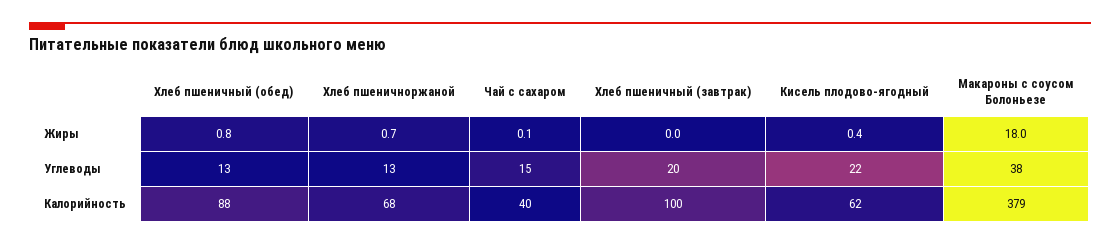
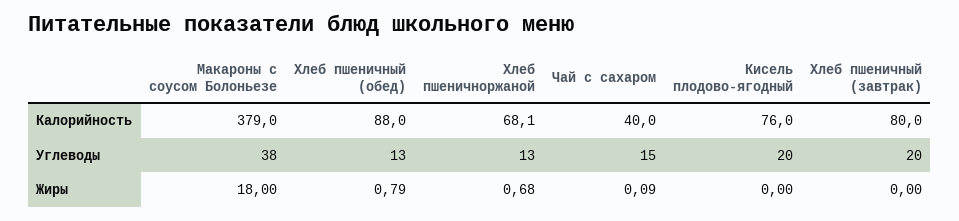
  {
    "Хлеб пшеничный (обед)": {
      "Жиры": 0.79,
      "Углеводы": 13,
      "Калорийность": 88
    },
    "Хлеб пшеничноржаной": {
      "Жиры": 0.68,
      "Углеводы": 13,
      "Калорийность": 68.1
    },
    "Чай с сахаром": {
      "Жиры": 0.09,
      "Углеводы": 15,
      "Калорийность": 40
    },
    "Хлеб пшеничный (завтрак)": {
      "Жиры": 0,
      "Углеводы": 20,
-     "Калорийность": 100
+     "Калорийность": 80
    },
    "Кисель плодово-ягодный": {
-     "Жиры": 0.4,
+     "Жиры": 0,
-     "Углеводы": 22,
+     "Углеводы": 20,
-     "Калорийность": 62
+     "Калорийность": 76
    },
    "Макароны с соусом Болоньезе": {
      "Жиры": 18,
      "Углеводы": 38,
      "Калорийность": 379
    }
  }

